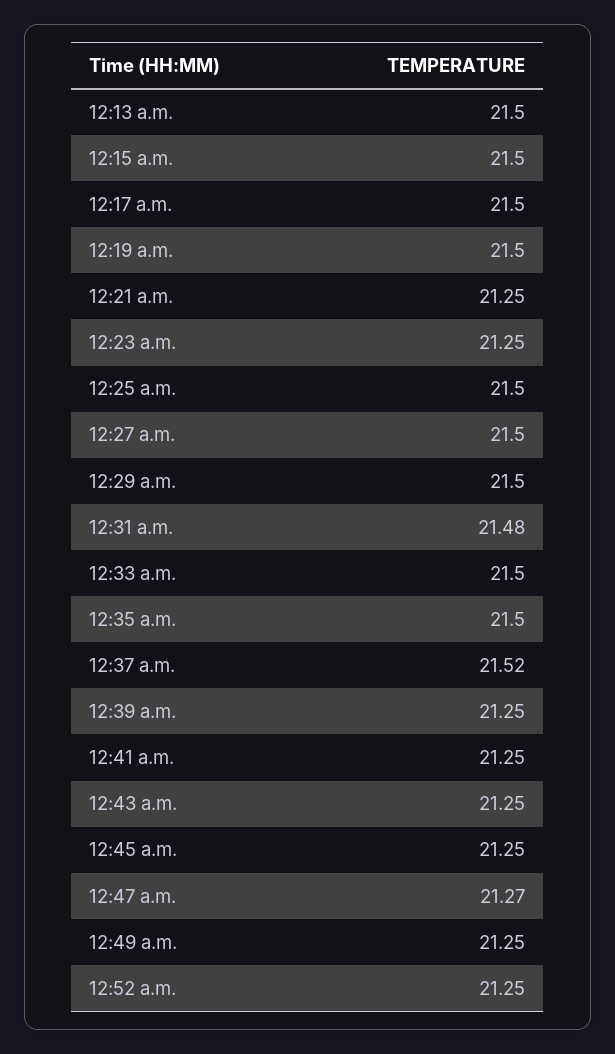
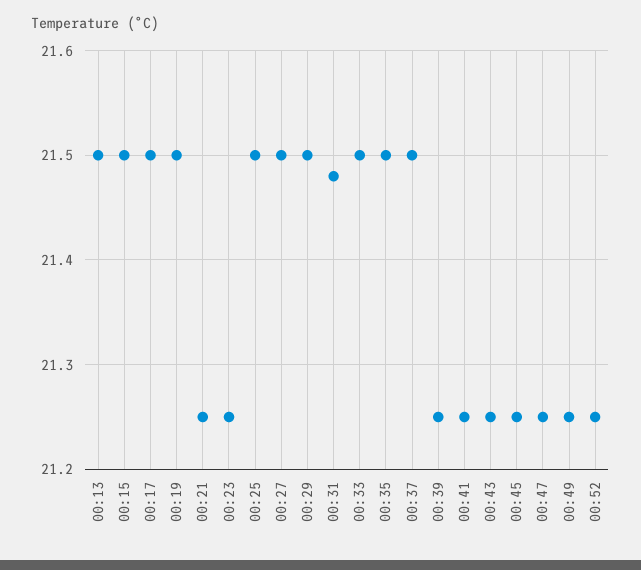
  {
    "12:13 a.m.": 21.5,
    "12:15 a.m.": 21.5,
    "12:17 a.m.": 21.5,
    "12:19 a.m.": 21.5,
    "12:21 a.m.": 21.25,
    "12:23 a.m.": 21.25,
    "12:25 a.m.": 21.5,
    "12:27 a.m.": 21.5,
    "12:29 a.m.": 21.5,
    "12:31 a.m.": 21.48,
    "12:33 a.m.": 21.5,
    "12:35 a.m.": 21.5,
-   "12:37 a.m.": 21.52,
+   "12:37 a.m.": 21.5,
    "12:39 a.m.": 21.25,
    "12:41 a.m.": 21.25,
    "12:43 a.m.": 21.25,
    "12:45 a.m.": 21.25,
-   "12:47 a.m.": 21.27,
+   "12:47 a.m.": 21.25,
    "12:49 a.m.": 21.25,
    "12:52 a.m.": 21.25
  }

